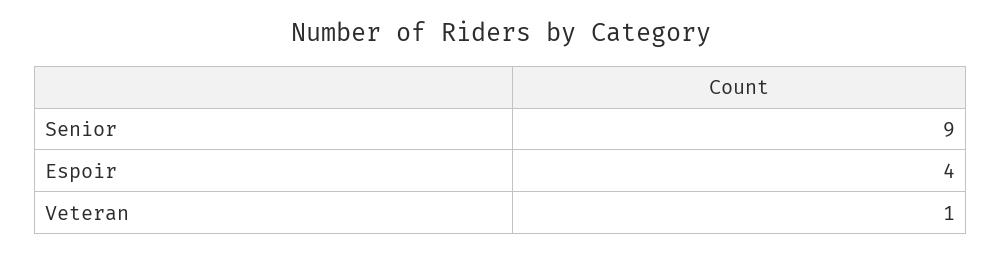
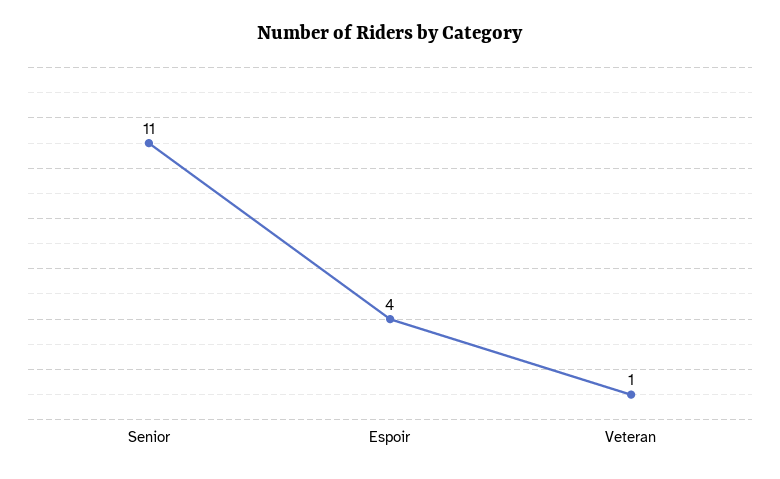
  {
-   "Senior": 9,
+   "Senior": 11,
    "Espoir": 4,
    "Veteran": 1
  }

